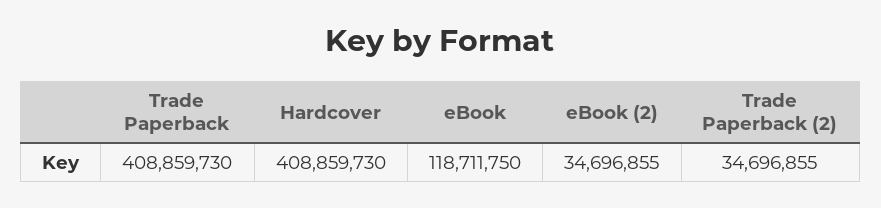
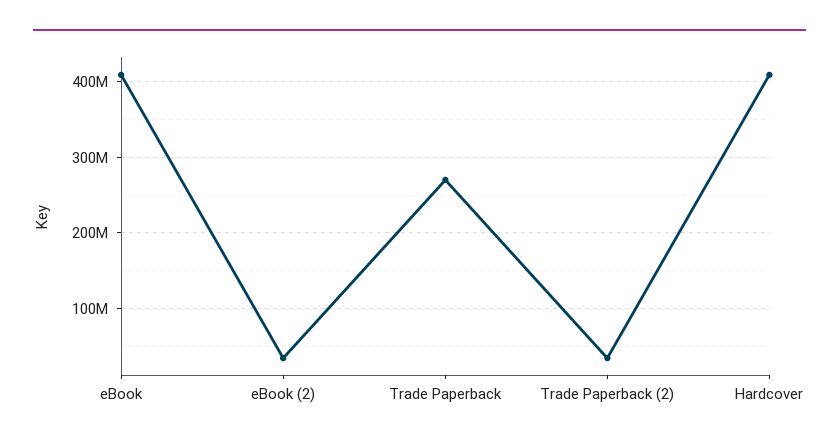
  {
-   "Trade Paperback": 408859730,
+   "Trade Paperback": 270000000,
    "Hardcover": 408859730,
-   "eBook": 118711750,
+   "eBook": 410000000,
    "eBook (2)": 34696855,
    "Trade Paperback (2)": 34696855
  }

